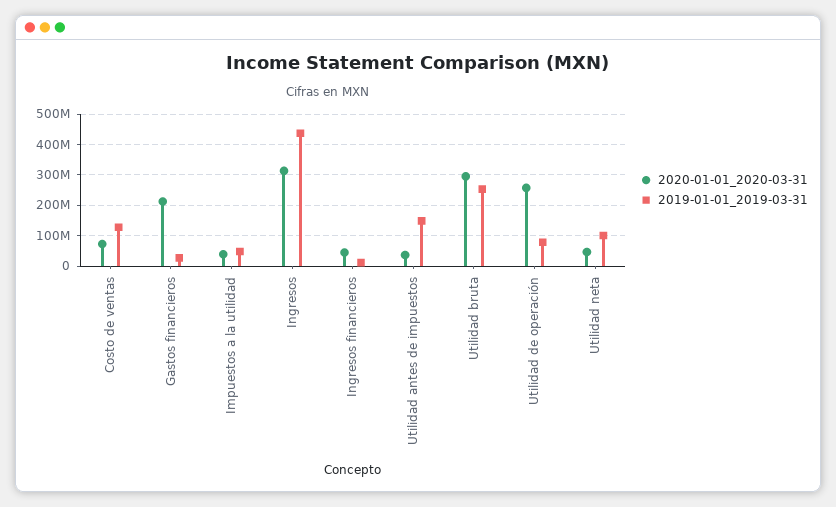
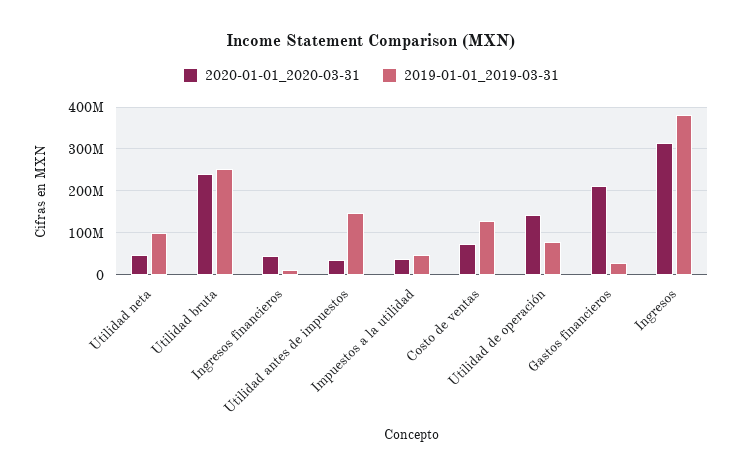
  {
    "2020-01-01_2020-03-31": {
      "Costo de ventas": 80000000,
      "Gastos financieros": 220000000,
      "Impuestos a la utilidad": 40000000,
      "Ingresos": 320000000,
      "Ingresos financieros": 40000000,
      "Utilidad antes de impuestos": 40000000,
-     "Utilidad bruta": 300000000,
+     "Utilidad bruta": 240000000,
-     "Utilidad de operación": 260000000,
+     "Utilidad de operación": 140000000,
      "Utilidad neta": 40000000
    },
    "2019-01-01_2019-03-31": {
      "Costo de ventas": 120000000,
      "Gastos financieros": 20000000,
      "Impuestos a la utilidad": 40000000,
-     "Ingresos": 440000000,
+     "Ingresos": 380000000,
      "Ingresos financieros": 20000000,
      "Utilidad antes de impuestos": 140000000,
      "Utilidad bruta": 260000000,
      "Utilidad de operación": 80000000,
      "Utilidad neta": 100000000
    }
  }

